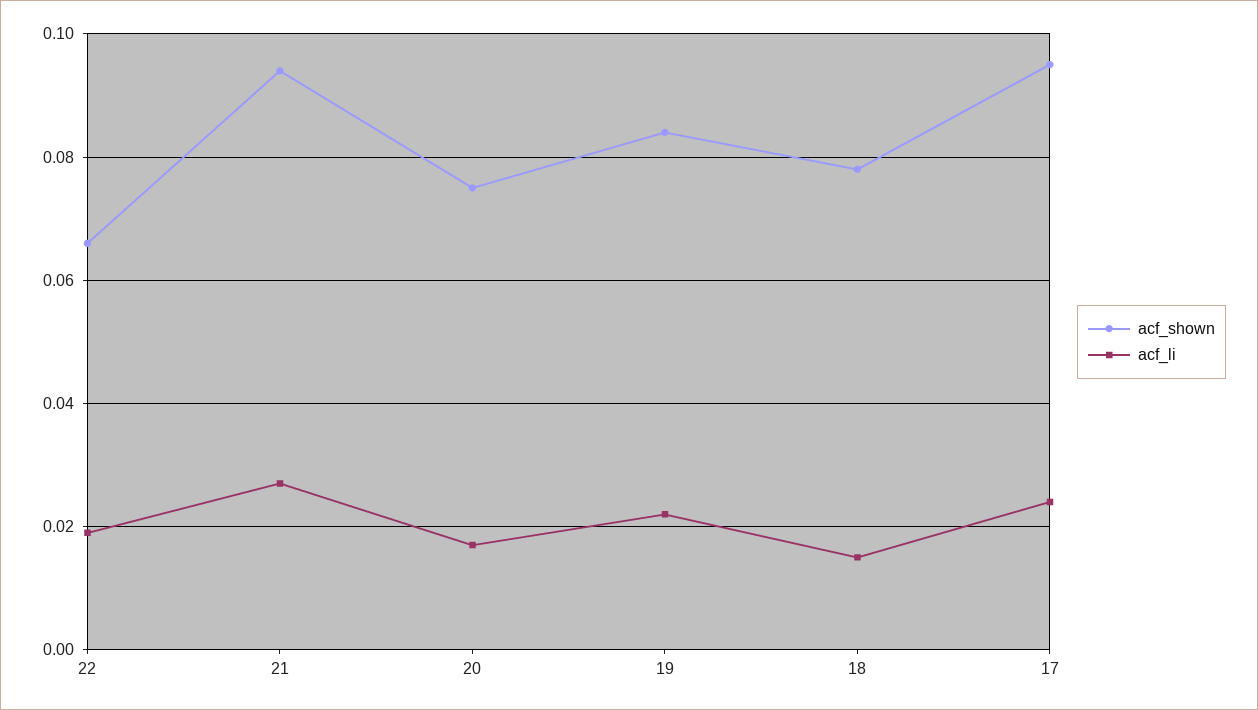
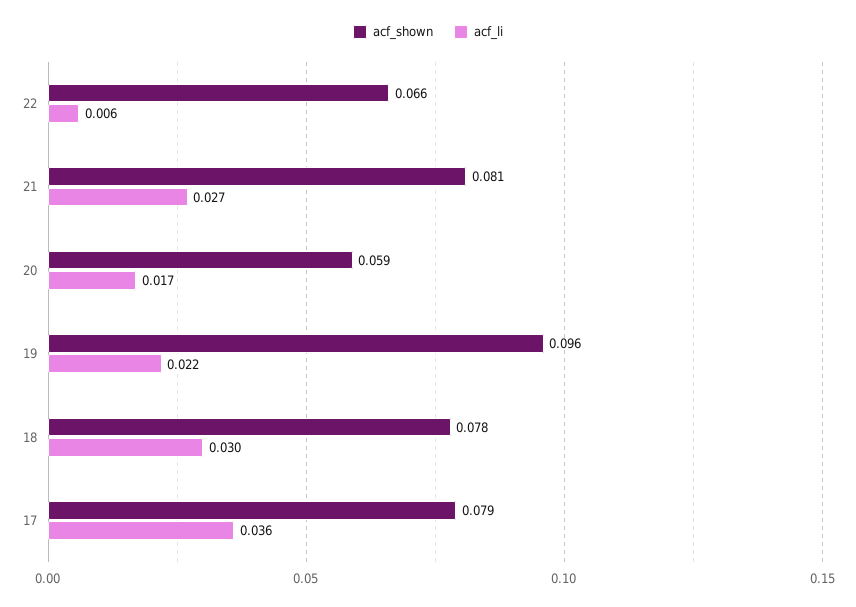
  {
    "acf_shown": {
      "22": 0.066,
-     "21": 0.095,
+     "21": 0.081,
-     "20": 0.075,
+     "20": 0.059,
-     "19": 0.085,
+     "19": 0.096,
      "18": 0.078,
-     "17": 0.095
+     "17": 0.079
    },
    "acf_li": {
-     "22": 0.02,
+     "22": 0.006,
      "21": 0.027,
      "20": 0.017,
      "19": 0.022,
-     "18": 0.015,
+     "18": 0.03,
-     "17": 0.025
+     "17": 0.036
    }
  }

